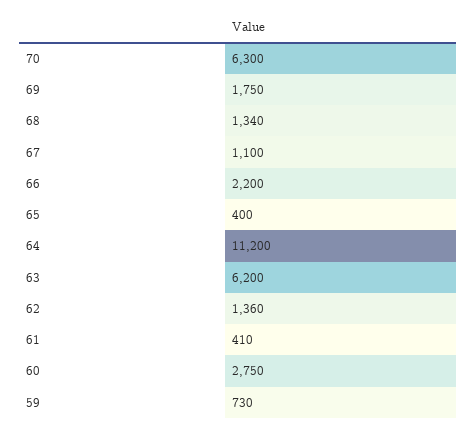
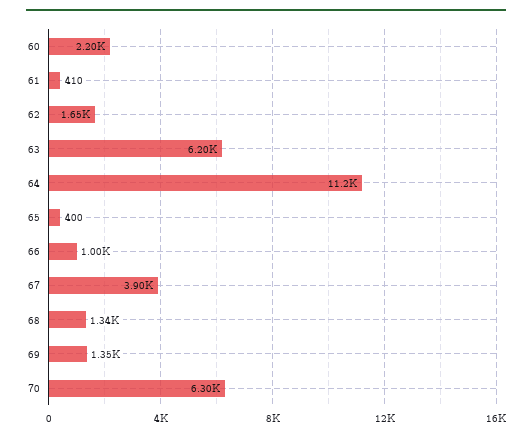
  {
    "70": 6300,
-   "69": 1750,
+   "69": 1350,
    "68": 1340,
-   "67": 1100,
+   "67": 3900,
-   "66": 2200,
+   "66": 1000,
    "65": 400,
    "64": 11200,
    "63": 6200,
-   "62": 1360,
+   "62": 1650,
    "61": 410,
-   "60": 2750,
+   "60": 2200
-   "59": 730
  }

